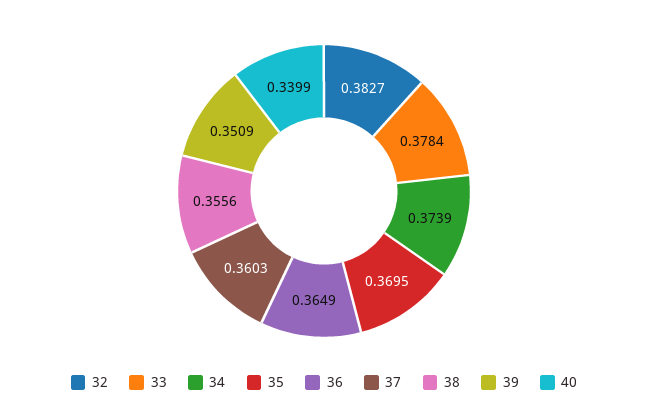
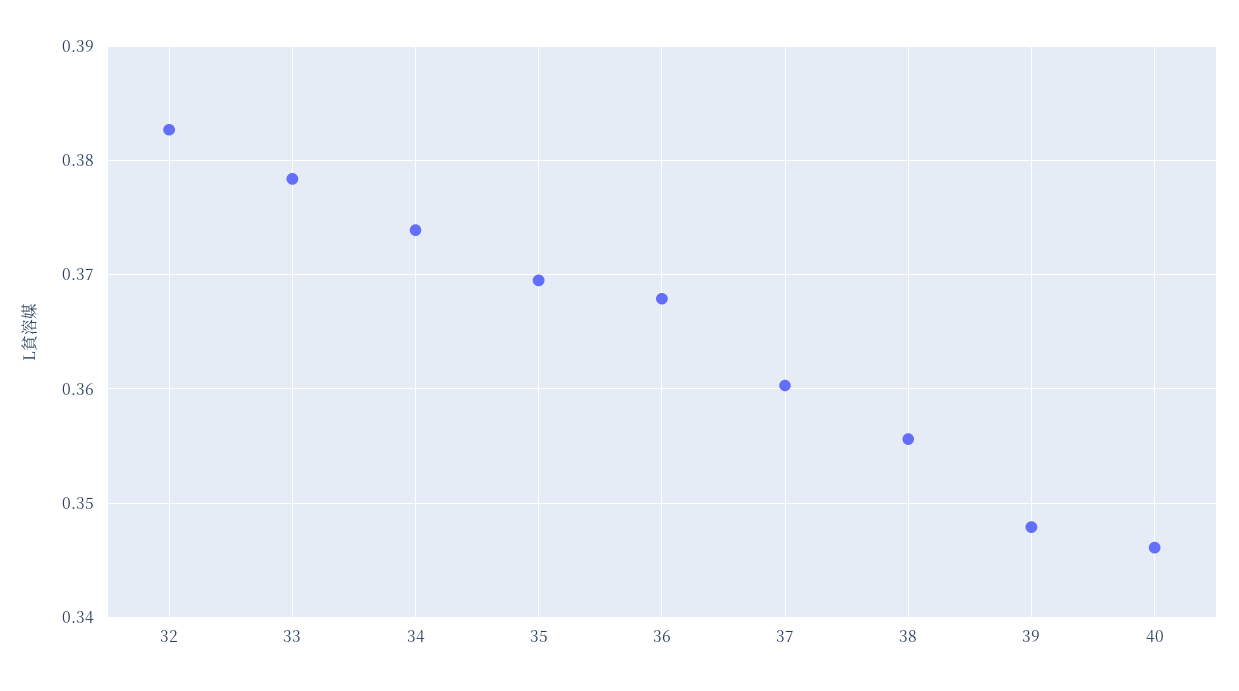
  {
    "32": 0.3827,
    "33": 0.3784,
    "34": 0.3739,
    "35": 0.3695,
-   "36": 0.3649,
+   "36": 0.368,
    "37": 0.3603,
    "38": 0.3556,
-   "39": 0.3509,
+   "39": 0.348,
-   "40": 0.3399
+   "40": 0.346
  }

